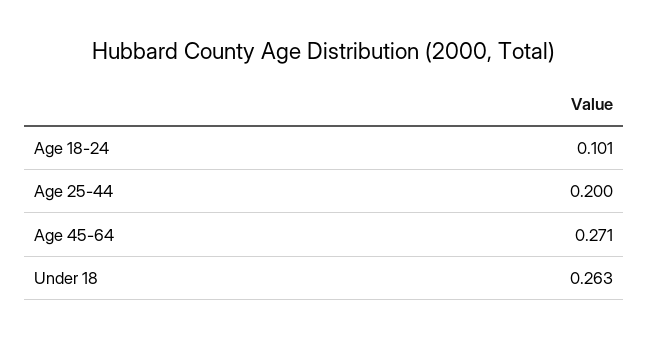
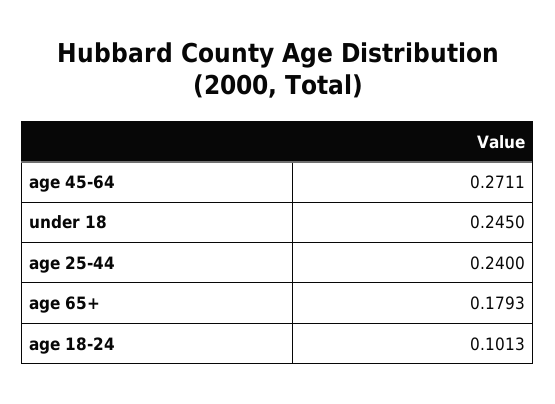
  {
    "Age 18-24": 0.1013,
-   "Age 25-44": 0.2,
+   "Age 25-44": 0.24,
    "Age 45-64": 0.2711,
-   "Under 18": 0.263
+   "Under 18": 0.245,
+   "age 65+": 0.1793
  }

